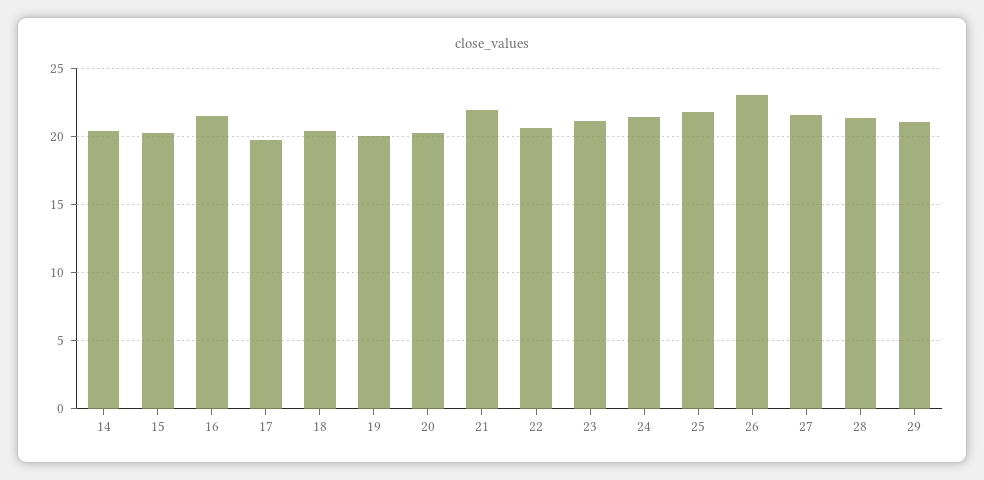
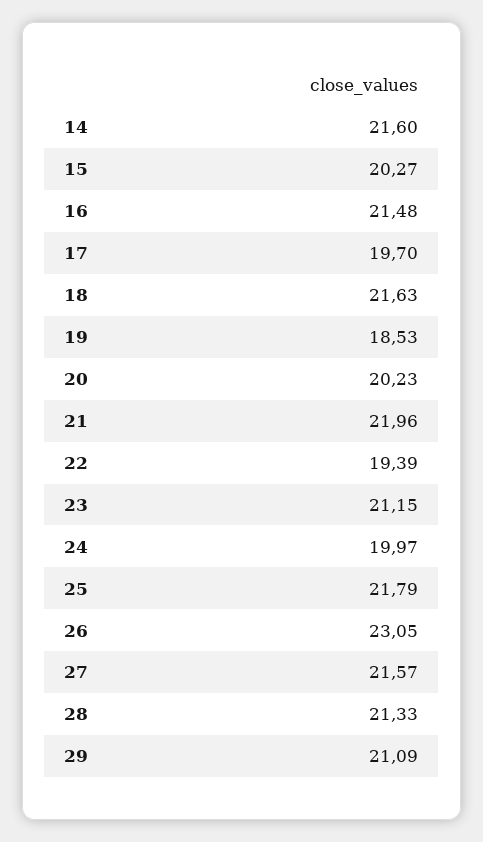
  {
-   "14": 20.5,
+   "14": 21.6,
    "15": 20.27,
    "16": 21.48,
    "17": 19.7,
-   "18": 20.5,
+   "18": 21.63,
-   "19": 20,
+   "19": 18.53,
    "20": 20.23,
    "21": 21.96,
-   "22": 20.5,
+   "22": 19.39,
    "23": 21.15,
-   "24": 21.5,
+   "24": 19.97,
    "25": 21.79,
    "26": 23.05,
    "27": 21.57,
    "28": 21.33,
    "29": 21.09
  }

